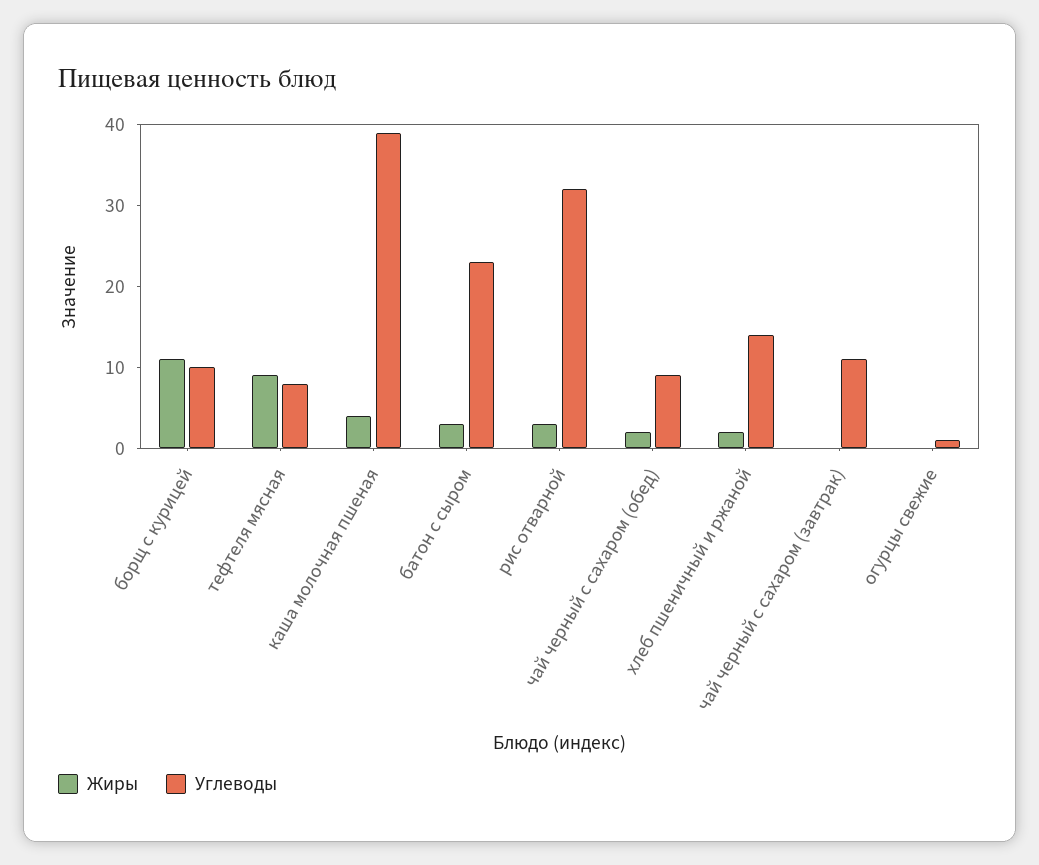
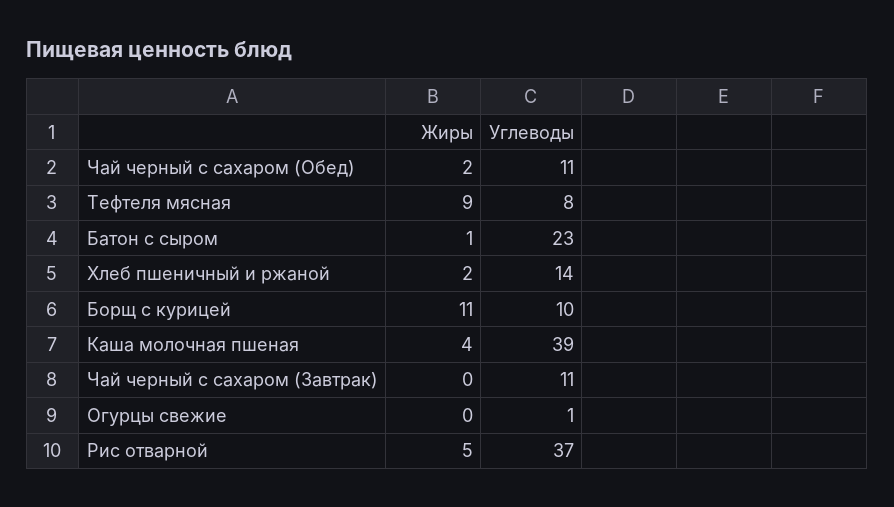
  {
    "Жиры": {
      "борщ с курицей": 11,
      "тефтеля мясная": 9,
      "каша молочная пшеная": 4,
-     "батон с сыром": 3,
+     "батон с сыром": 1,
-     "рис отварной": 3,
+     "рис отварной": 5,
      "чай черный с сахаром (обед)": 2,
      "хлеб пшеничный и ржаной": 2,
      "чай черный с сахаром (завтрак)": 0,
      "огурцы свежие": 0
    },
    "Углеводы": {
      "борщ с курицей": 10,
      "тефтеля мясная": 8,
      "каша молочная пшеная": 39,
      "батон с сыром": 23,
-     "рис отварной": 32,
+     "рис отварной": 37,
-     "чай черный с сахаром (обед)": 9,
+     "чай черный с сахаром (обед)": 11,
      "хлеб пшеничный и ржаной": 14,
      "чай черный с сахаром (завтрак)": 11,
      "огурцы свежие": 1
    }
  }

